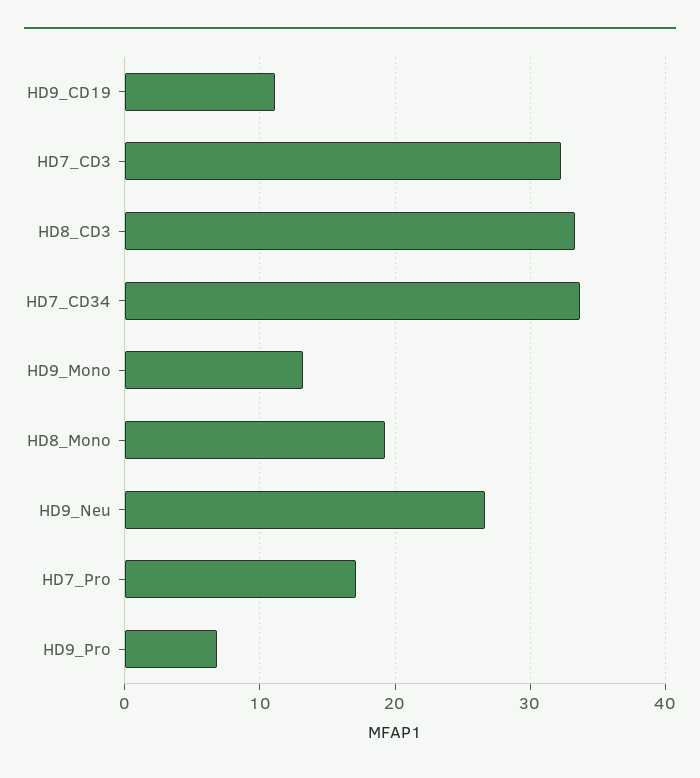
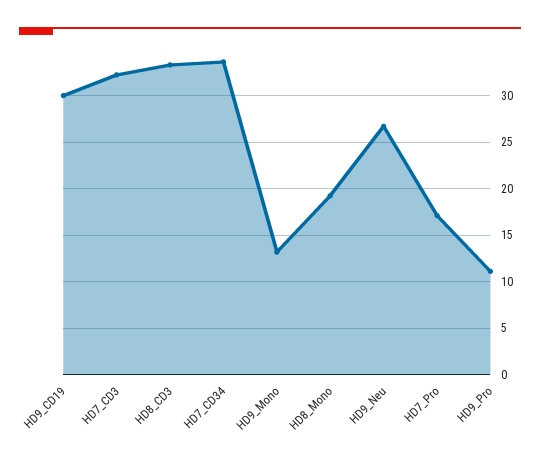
  {
-   "HD9_CD19": 11,
+   "HD9_CD19": 30,
    "HD7_CD3": 32,
    "HD8_CD3": 33,
    "HD7_CD34": 34,
    "HD9_Mono": 13,
    "HD8_Mono": 19,
    "HD9_Neu": 27,
    "HD7_Pro": 17,
-   "HD9_Pro": 7
+   "HD9_Pro": 11
  }

